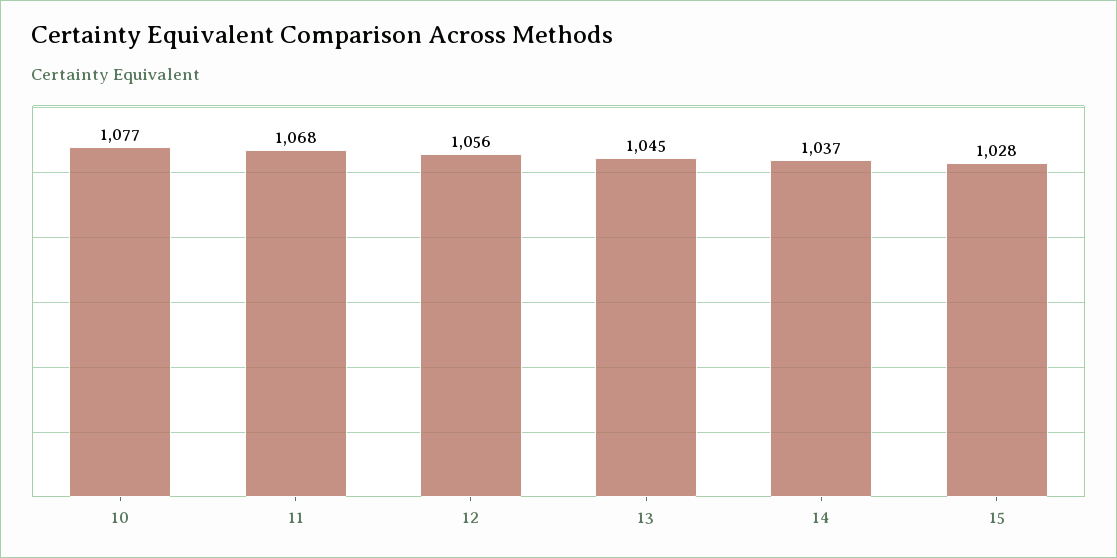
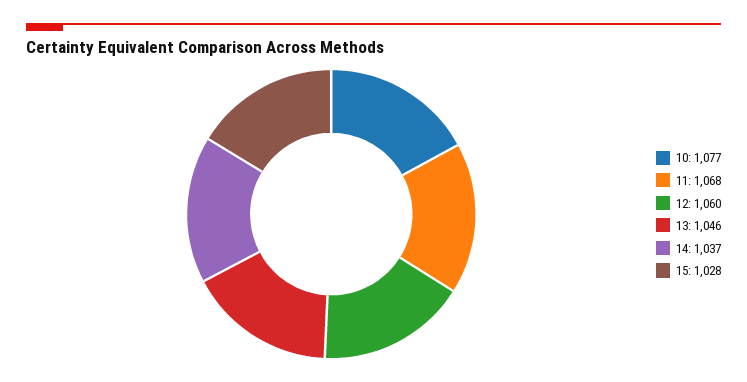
  {
    "10": 1077,
    "11": 1068,
-   "12": 1056,
+   "12": 1060,
-   "13": 1045,
+   "13": 1046,
    "14": 1037,
    "15": 1028
  }

